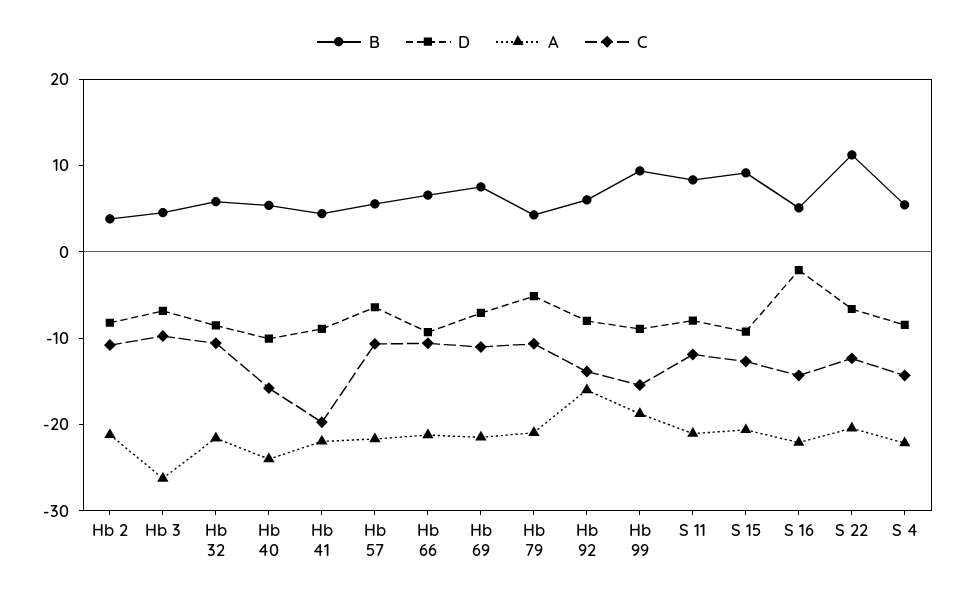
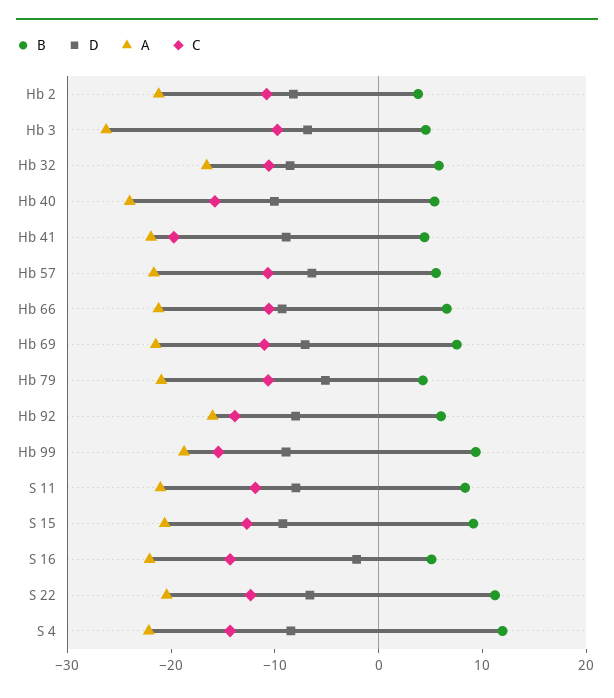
  {
    "B": {
      "Hb 2": 4,
      "Hb 3": 4,
      "Hb 32": 6,
      "Hb 40": 6,
      "Hb 41": 4,
      "Hb 57": 6,
      "Hb 66": 6,
      "Hb 69": 8,
      "Hb 79": 4,
      "Hb 92": 6,
      "Hb 99": 10,
      "S 11": 8,
      "S 15": 10,
      "S 16": 6,
      "S 22": 12,
-     "S 4": 6
+     "S 4": 12
    },
    "D": {
      "Hb 2": -8,
      "Hb 3": -6,
      "Hb 32": -8,
      "Hb 40": -10,
      "Hb 41": -8,
      "Hb 57": -6,
      "Hb 66": -10,
      "Hb 69": -8,
      "Hb 79": -6,
      "Hb 92": -8,
      "Hb 99": -8,
      "S 11": -8,
      "S 15": -10,
      "S 16": -2,
      "S 22": -6,
      "S 4": -8
    },
    "A": {
      "Hb 2": -22,
      "Hb 3": -26,
-     "Hb 32": -22,
+     "Hb 32": -16,
      "Hb 40": -24,
      "Hb 41": -22,
      "Hb 57": -22,
      "Hb 66": -22,
      "Hb 69": -22,
      "Hb 79": -20,
      "Hb 92": -16,
      "Hb 99": -18,
      "S 11": -22,
      "S 15": -20,
      "S 16": -22,
      "S 22": -20,
      "S 4": -22
    },
    "C": {
      "Hb 2": -10,
      "Hb 3": -10,
      "Hb 32": -10,
      "Hb 40": -16,
      "Hb 41": -20,
      "Hb 57": -10,
      "Hb 66": -10,
      "Hb 69": -12,
      "Hb 79": -10,
      "Hb 92": -14,
      "Hb 99": -16,
      "S 11": -12,
      "S 15": -12,
      "S 16": -14,
      "S 22": -12,
      "S 4": -14
    }
  }

